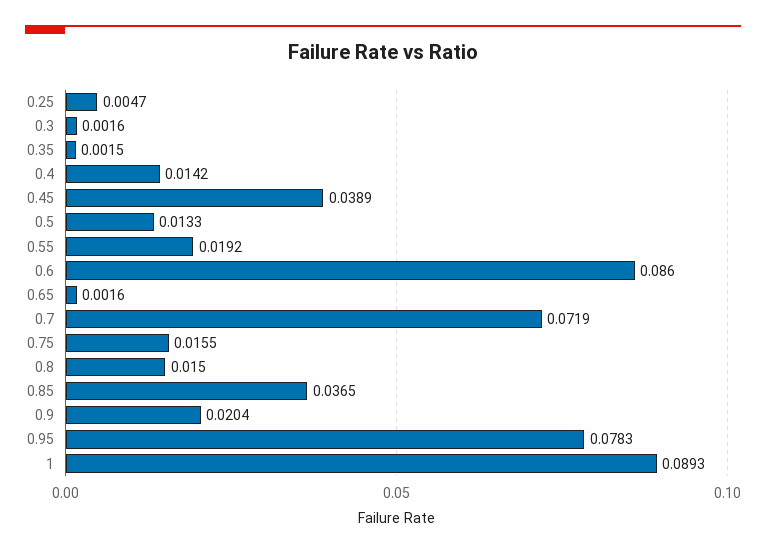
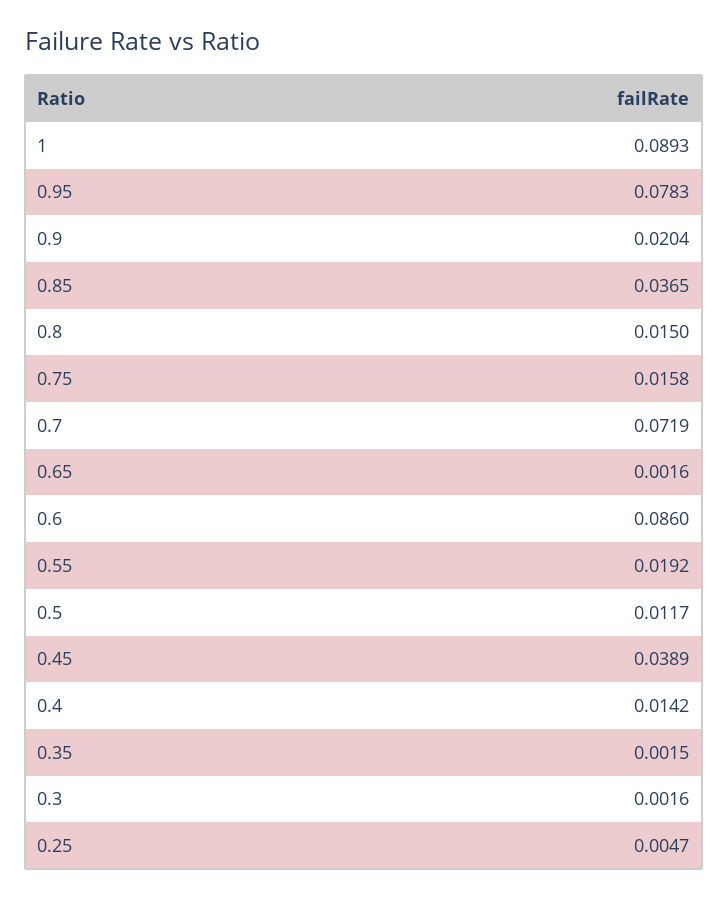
  {
    "0.25": 0.0047,
    "0.3": 0.0016,
    "0.35": 0.0015,
    "0.4": 0.0142,
    "0.45": 0.0389,
-   "0.5": 0.0133,
+   "0.5": 0.0117,
    "0.55": 0.0192,
    "0.6": 0.086,
    "0.65": 0.0016,
    "0.7": 0.0719,
-   "0.75": 0.0155,
+   "0.75": 0.0158,
    "0.8": 0.015,
    "0.85": 0.0365,
    "0.9": 0.0204,
    "0.95": 0.0783,
    "1": 0.0893
  }

